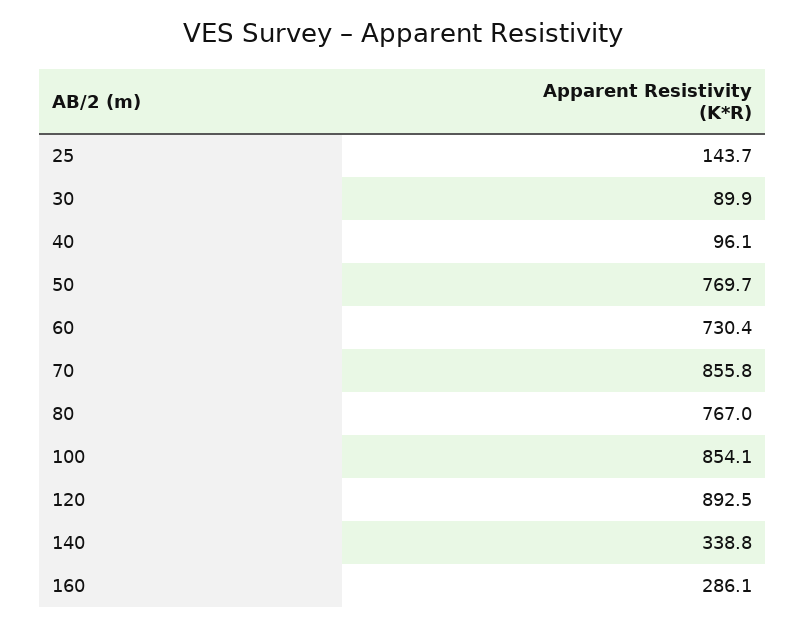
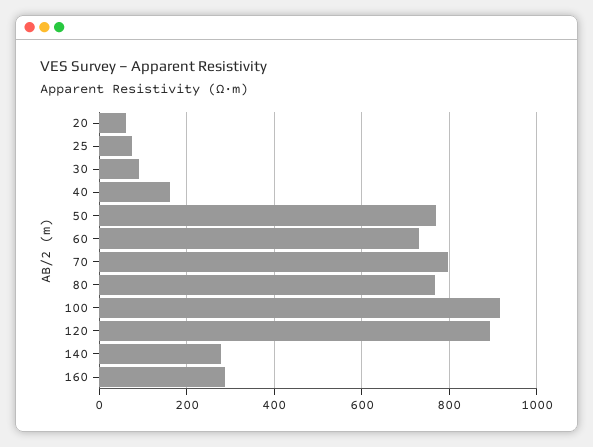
  {
-   "25": 143.7,
+   "25": 80,
    "30": 89.9,
-   "40": 96.1,
+   "40": 160,
    "50": 769.7,
    "60": 730.4,
-   "70": 855.8,
+   "70": 800,
    "80": 767,
-   "100": 854.1,
+   "100": 920,
    "120": 892.5,
-   "140": 338.8,
+   "140": 280,
-   "160": 286.1
+   "160": 286.1,
+   "20": 60
  }

